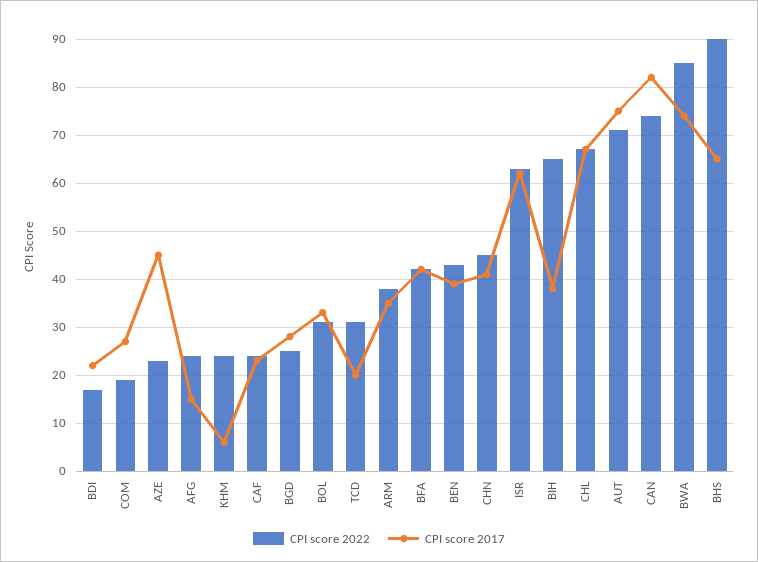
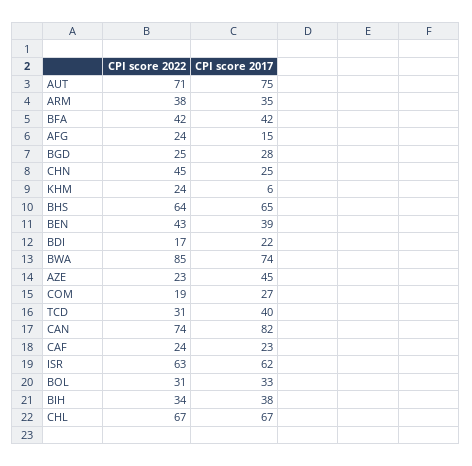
  {
    "CPI score 2022": {
      "BDI": 17,
      "COM": 19,
      "AZE": 23,
      "AFG": 24,
      "KHM": 24,
      "CAF": 24,
      "BGD": 25,
      "BOL": 31,
      "TCD": 31,
      "ARM": 38,
      "BFA": 42,
      "BEN": 43,
      "CHN": 45,
      "ISR": 63,
-     "BIH": 65,
+     "BIH": 34,
      "CHL": 67,
      "AUT": 71,
      "CAN": 74,
      "BWA": 85,
-     "BHS": 90
+     "BHS": 64
    },
    "CPI score 2017": {
      "BDI": 22,
      "COM": 27,
      "AZE": 45,
      "AFG": 15,
      "KHM": 6,
      "CAF": 23,
      "BGD": 28,
      "BOL": 33,
-     "TCD": 20,
+     "TCD": 40,
      "ARM": 35,
      "BFA": 42,
      "BEN": 39,
-     "CHN": 40,
+     "CHN": 25,
      "ISR": 62,
      "BIH": 38,
      "CHL": 67,
      "AUT": 75,
      "CAN": 82,
      "BWA": 74,
      "BHS": 65
    }
  }

